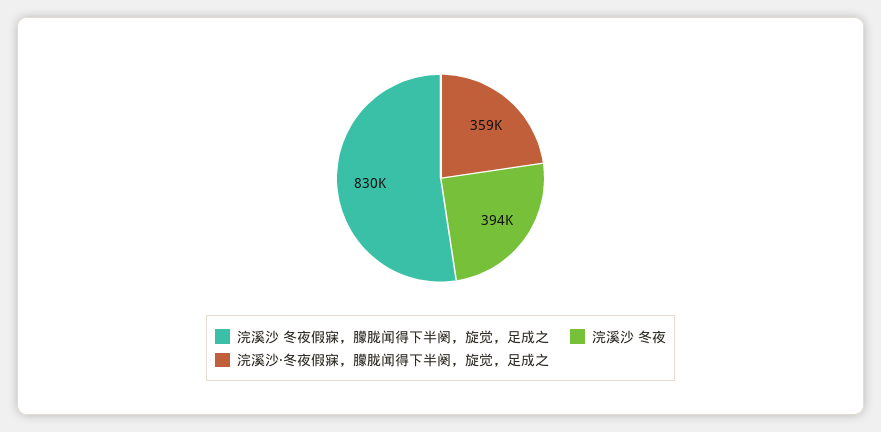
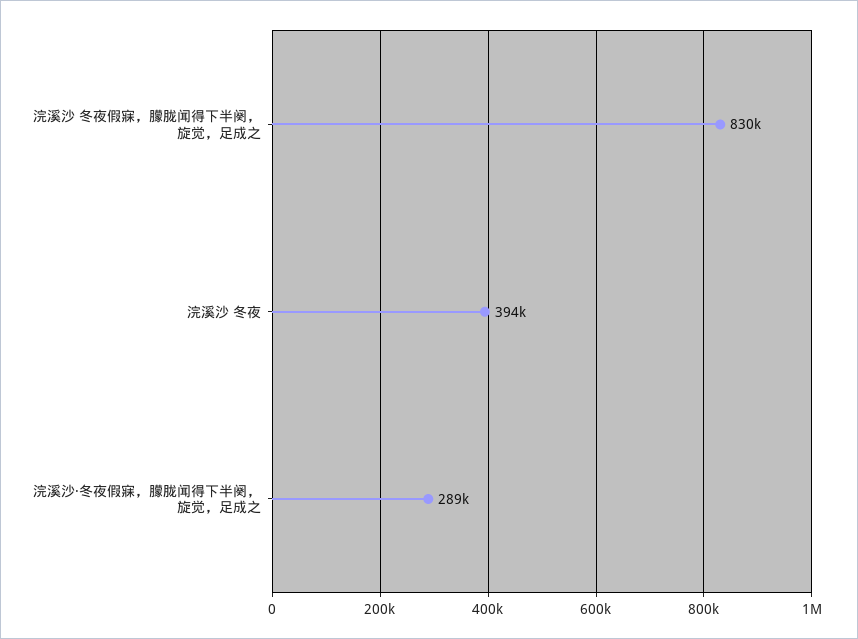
  {
    "浣溪沙 冬夜假寐，朦胧闻得下半阕，旋觉，足成之": 830000,
    "浣溪沙 冬夜": 394000,
-   "浣溪沙·冬夜假寐，朦胧闻得下半阕，旋觉，足成之": 359000
+   "浣溪沙·冬夜假寐，朦胧闻得下半阕，旋觉，足成之": 289000
  }

